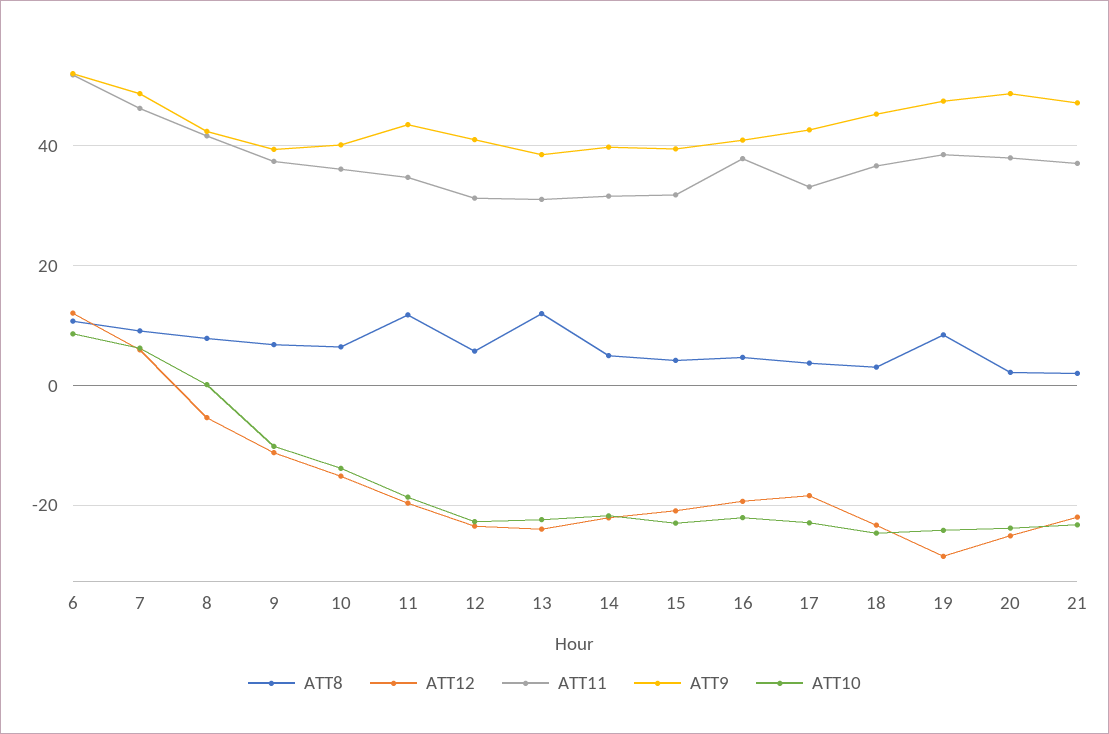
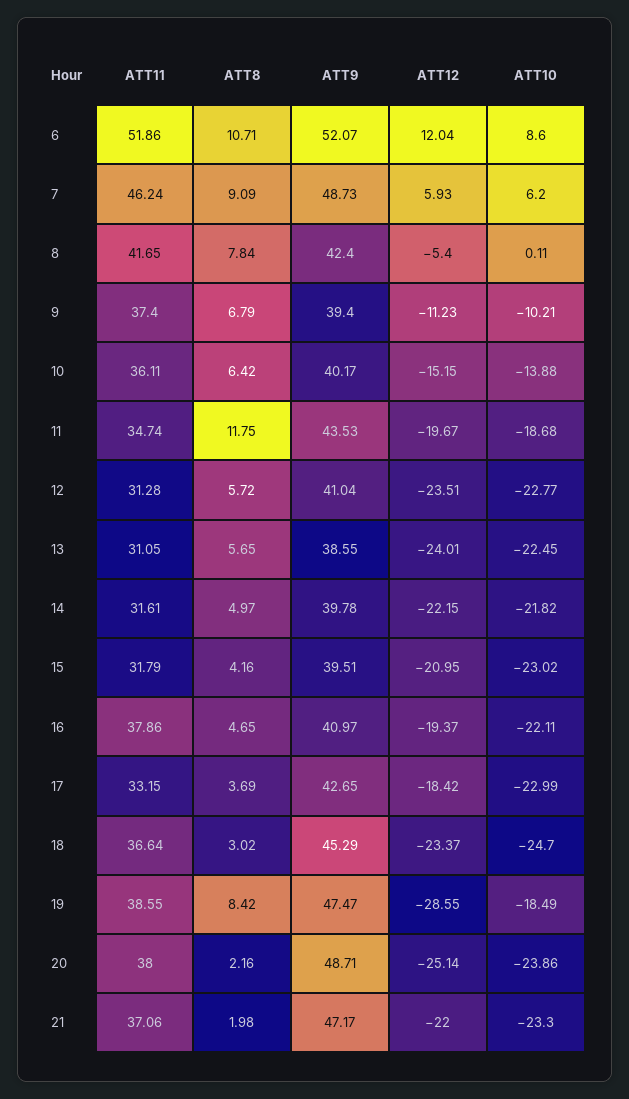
  {
    "ATT8": {
      "6": 10.71,
      "7": 9.09,
      "8": 7.84,
      "9": 6.79,
      "10": 6.42,
      "11": 11.75,
      "12": 5.72,
-     "13": 12,
+     "13": 5.65,
      "14": 4.97,
      "15": 4.16,
      "16": 4.65,
      "17": 3.69,
      "18": 3.02,
      "19": 8.42,
      "20": 2.16,
      "21": 1.98
    },
    "ATT12": {
      "6": 12.04,
      "7": 5.93,
      "8": -5.4,
      "9": -11.23,
      "10": -15.15,
      "11": -19.67,
      "12": -23.51,
      "13": -24.01,
      "14": -22.15,
      "15": -20.95,
      "16": -19.37,
      "17": -18.42,
      "18": -23.37,
      "19": -28.55,
      "20": -25.14,
      "21": -22
    },
    "ATT11": {
      "6": 51.86,
      "7": 46.24,
      "8": 41.65,
      "9": 37.4,
      "10": 36.11,
      "11": 34.74,
      "12": 31.28,
      "13": 31.05,
      "14": 31.61,
      "15": 31.79,
      "16": 37.86,
      "17": 33.15,
      "18": 36.64,
      "19": 38.55,
      "20": 38,
      "21": 37.06
    },
    "ATT9": {
      "6": 52.07,
      "7": 48.73,
      "8": 42.4,
      "9": 39.4,
      "10": 40.17,
      "11": 43.53,
      "12": 41.04,
      "13": 38.55,
      "14": 39.78,
      "15": 39.51,
      "16": 40.97,
      "17": 42.65,
      "18": 45.29,
      "19": 47.47,
      "20": 48.71,
      "21": 47.17
    },
    "ATT10": {
      "6": 8.6,
      "7": 6.2,
      "8": 0.11,
      "9": -10.21,
      "10": -13.88,
      "11": -18.68,
      "12": -22.77,
      "13": -22.45,
      "14": -21.82,
      "15": -23.02,
      "16": -22.11,
      "17": -22.99,
      "18": -24.7,
-     "19": -24,
+     "19": -18.49,
      "20": -23.86,
      "21": -23.3
    }
  }

